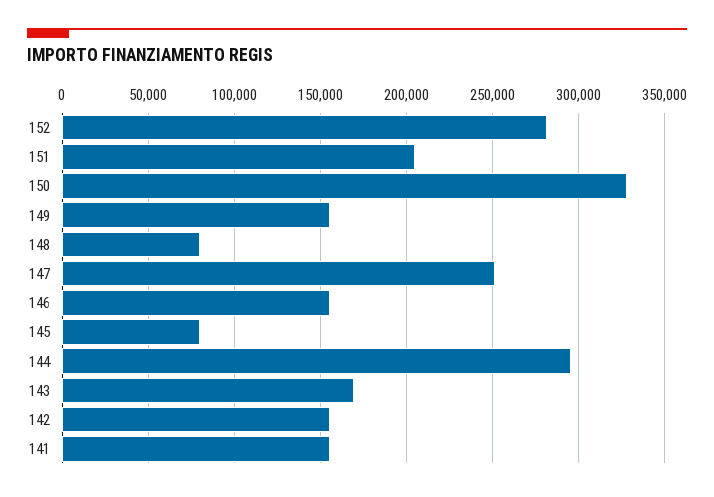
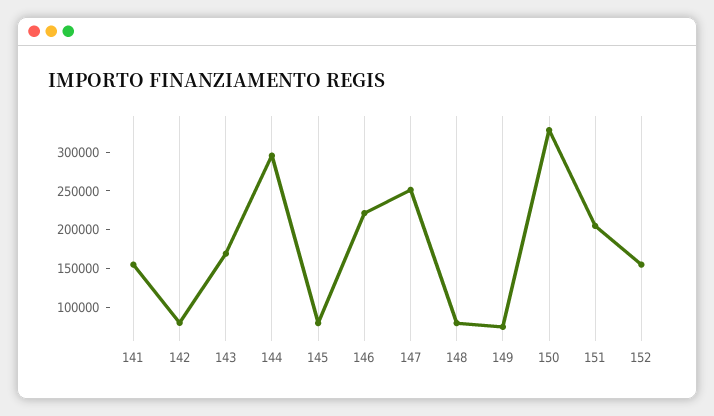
  {
-   "152": 280000,
+   "152": 150000,
    "151": 205000,
    "150": 330000,
-   "149": 155000,
+   "149": 75000,
    "148": 80000,
    "147": 250000,
-   "146": 155000,
+   "146": 225000,
    "145": 80000,
    "144": 295000,
    "143": 170000,
-   "142": 155000,
+   "142": 75000,
    "141": 155000
  }

